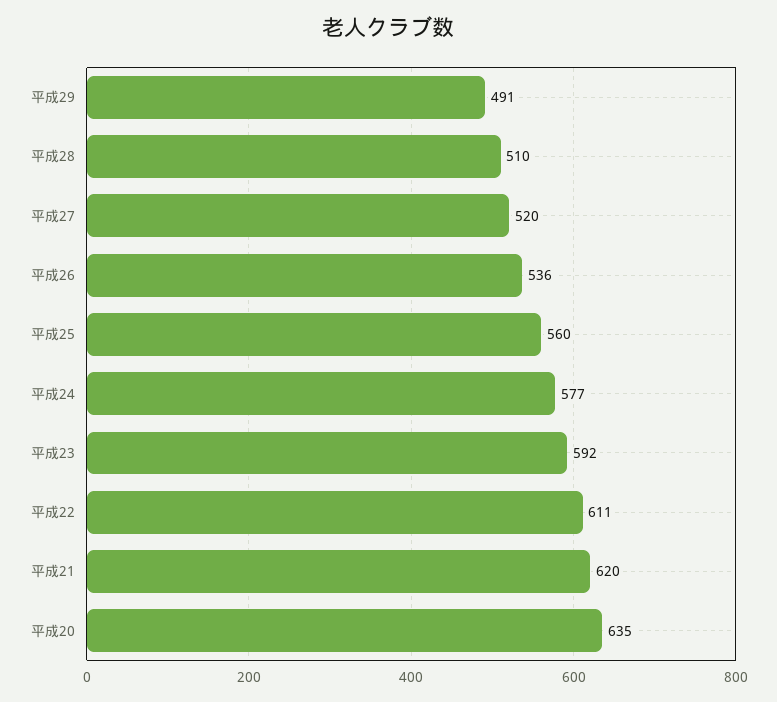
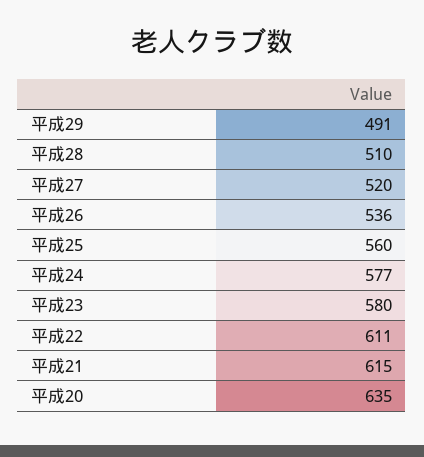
  {
    "平成29": 491,
    "平成28": 510,
    "平成27": 520,
    "平成26": 536,
    "平成25": 560,
    "平成24": 577,
-   "平成23": 592,
+   "平成23": 580,
    "平成22": 611,
-   "平成21": 620,
+   "平成21": 615,
    "平成20": 635
  }

